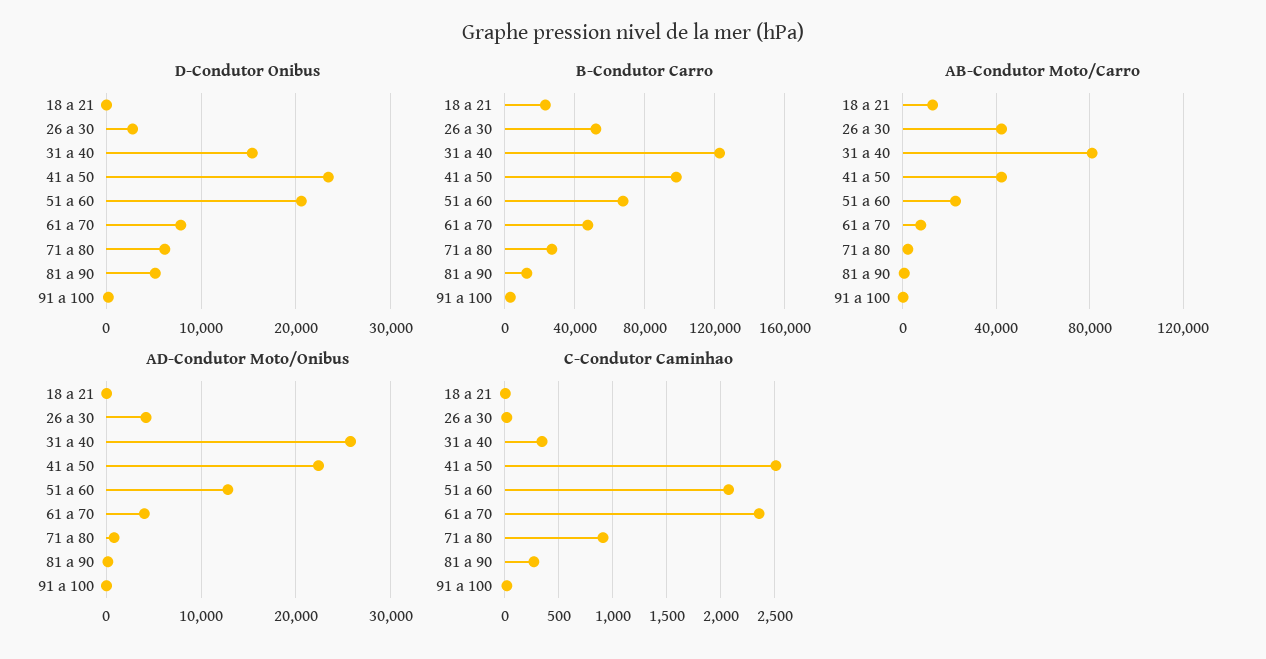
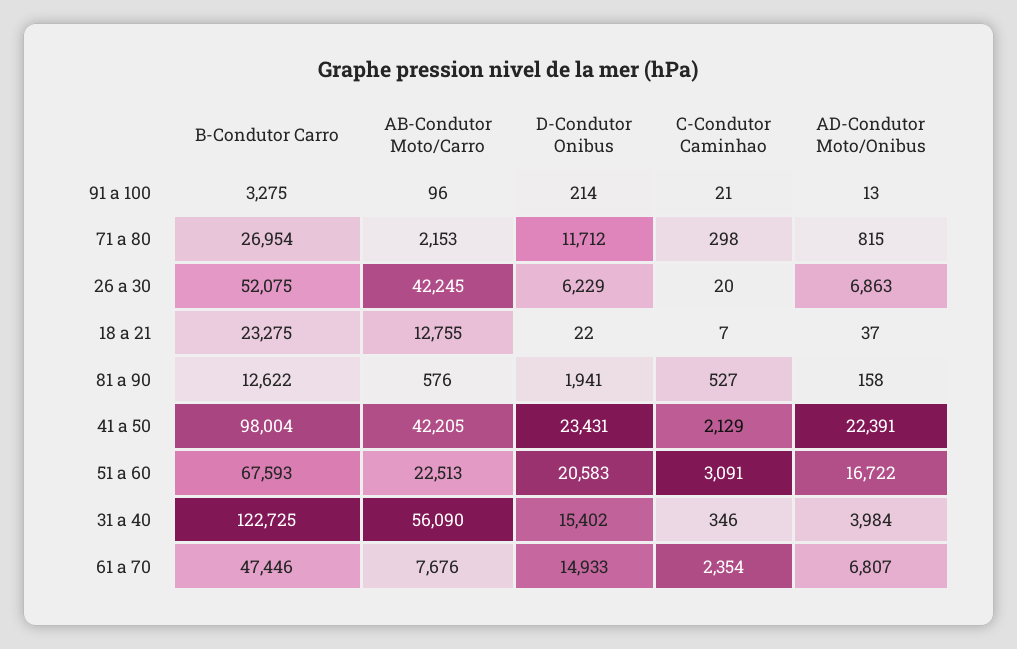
  {
    "D-Condutor Onibus": {
      "18 a 21": 22,
-     "26 a 30": 3000,
+     "26 a 30": 6229,
      "31 a 40": 15402,
      "41 a 50": 23431,
      "51 a 60": 20583,
-     "61 a 70": 8000,
+     "61 a 70": 14933,
-     "71 a 80": 6000,
+     "71 a 80": 11712,
-     "81 a 90": 5000,
+     "81 a 90": 1941,
      "91 a 100": 214
    },
    "B-Condutor Carro": {
      "18 a 21": 23275,
      "26 a 30": 52075,
      "31 a 40": 122725,
      "41 a 50": 98004,
      "51 a 60": 67593,
      "61 a 70": 47446,
      "71 a 80": 26954,
      "81 a 90": 12622,
      "91 a 100": 3275
    },
    "AB-Condutor Moto/Carro": {
      "18 a 21": 12755,
      "26 a 30": 42245,
-     "31 a 40": 80000,
+     "31 a 40": 56090,
      "41 a 50": 42205,
      "51 a 60": 22513,
      "61 a 70": 7676,
      "71 a 80": 2153,
      "81 a 90": 576,
      "91 a 100": 96
    },
    "AD-Condutor Moto/Onibus": {
      "18 a 21": 37,
-     "26 a 30": 4000,
+     "26 a 30": 6863,
-     "31 a 40": 26000,
+     "31 a 40": 3984,
      "41 a 50": 22391,
-     "51 a 60": 13000,
+     "51 a 60": 16722,
-     "61 a 70": 4000,
+     "61 a 70": 6807,
      "71 a 80": 815,
      "81 a 90": 158,
      "91 a 100": 13
    },
    "C-Condutor Caminhao": {
      "18 a 21": 7,
      "26 a 30": 20,
      "31 a 40": 346,
-     "41 a 50": 2500,
+     "41 a 50": 2129,
-     "51 a 60": 2100,
+     "51 a 60": 3091,
      "61 a 70": 2354,
-     "71 a 80": 900,
+     "71 a 80": 298,
-     "81 a 90": 300,
+     "81 a 90": 527,
      "91 a 100": 21
    }
  }

